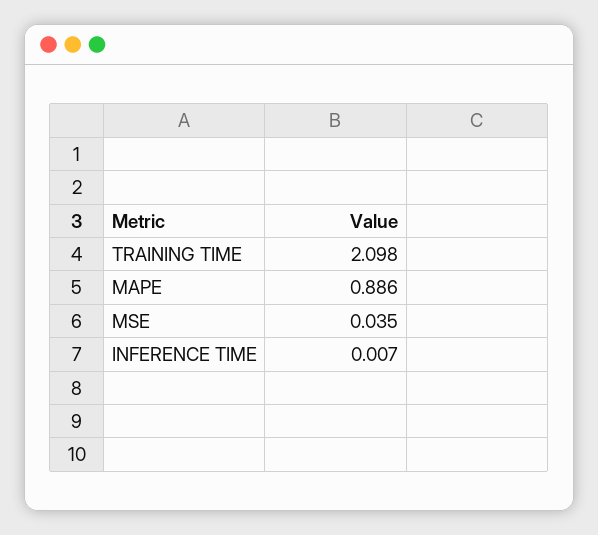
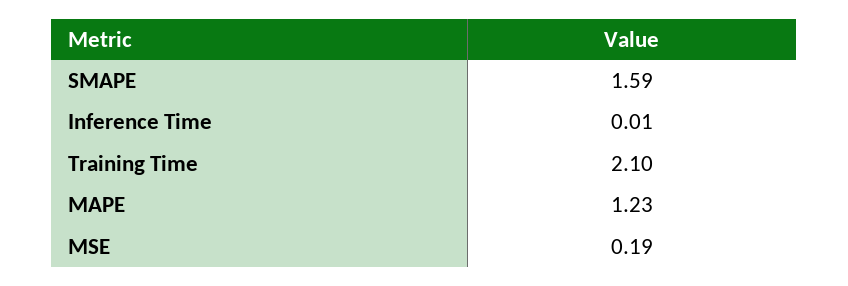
  {
    "TRAINING TIME": 2.098,
-   "MAPE": 0.886,
+   "MAPE": 1.23,
-   "MSE": 0.035,
+   "MSE": 0.19,
-   "INFERENCE TIME": 0.007
+   "INFERENCE TIME": 0.007,
+   "SMAPE": 1.59
  }

